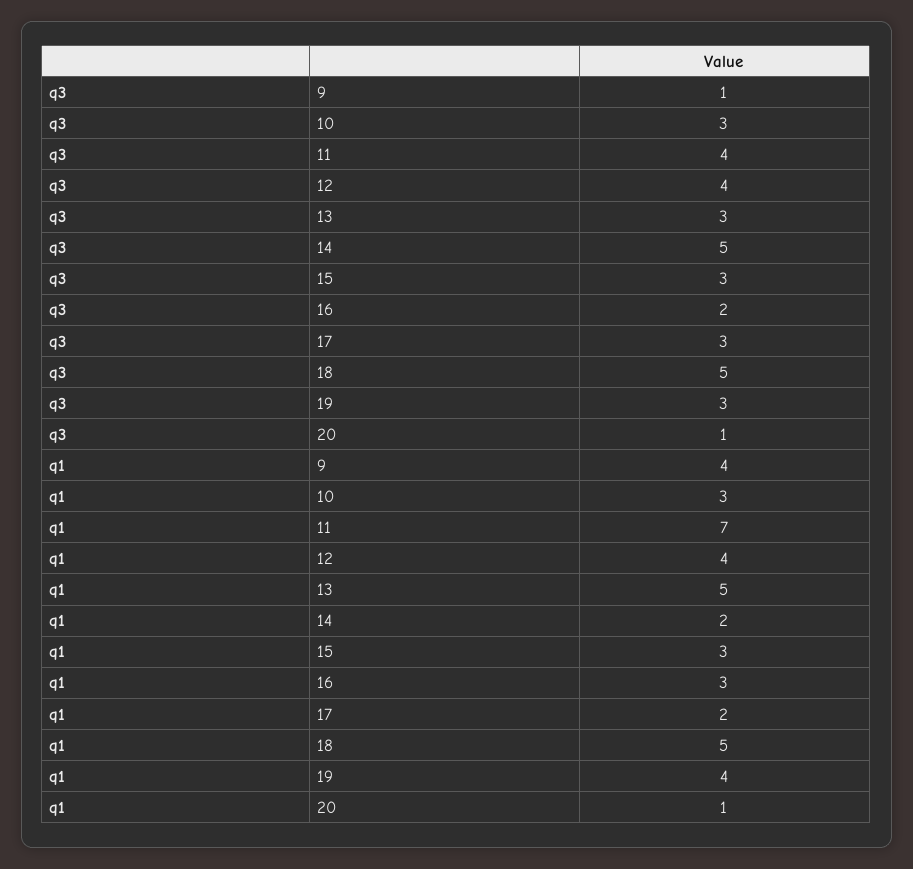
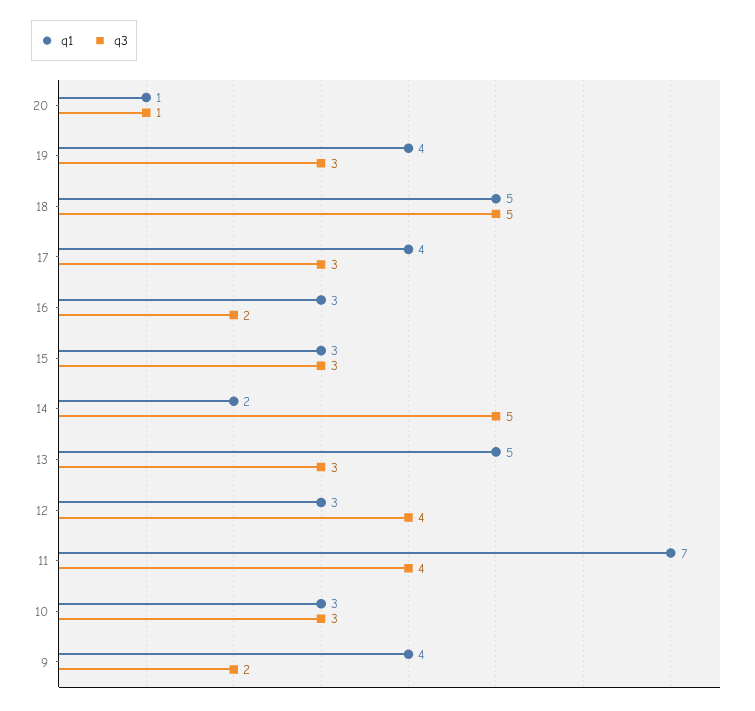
  {
    "q3": {
-     "9": 1,
+     "9": 2,
      "10": 3,
      "11": 4,
      "12": 4,
      "13": 3,
      "14": 5,
      "15": 3,
      "16": 2,
      "17": 3,
      "18": 5,
      "19": 3,
      "20": 1
    },
    "q1": {
      "9": 4,
      "10": 3,
      "11": 7,
-     "12": 4,
+     "12": 3,
      "13": 5,
      "14": 2,
      "15": 3,
      "16": 3,
-     "17": 2,
+     "17": 4,
      "18": 5,
      "19": 4,
      "20": 1
    }
  }

